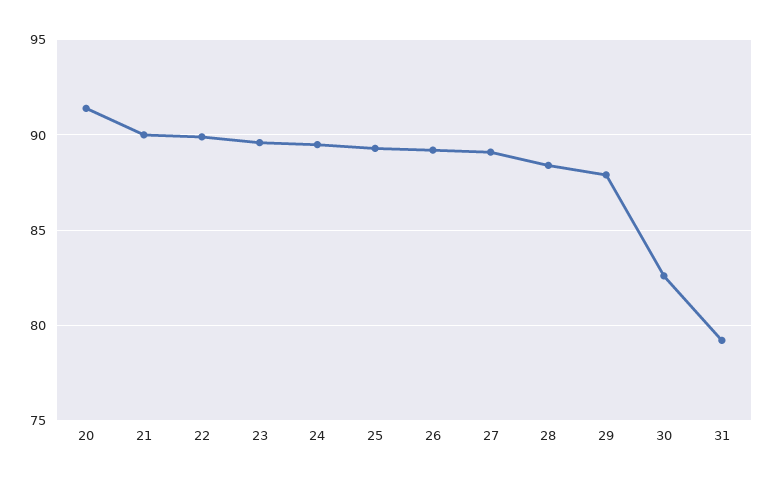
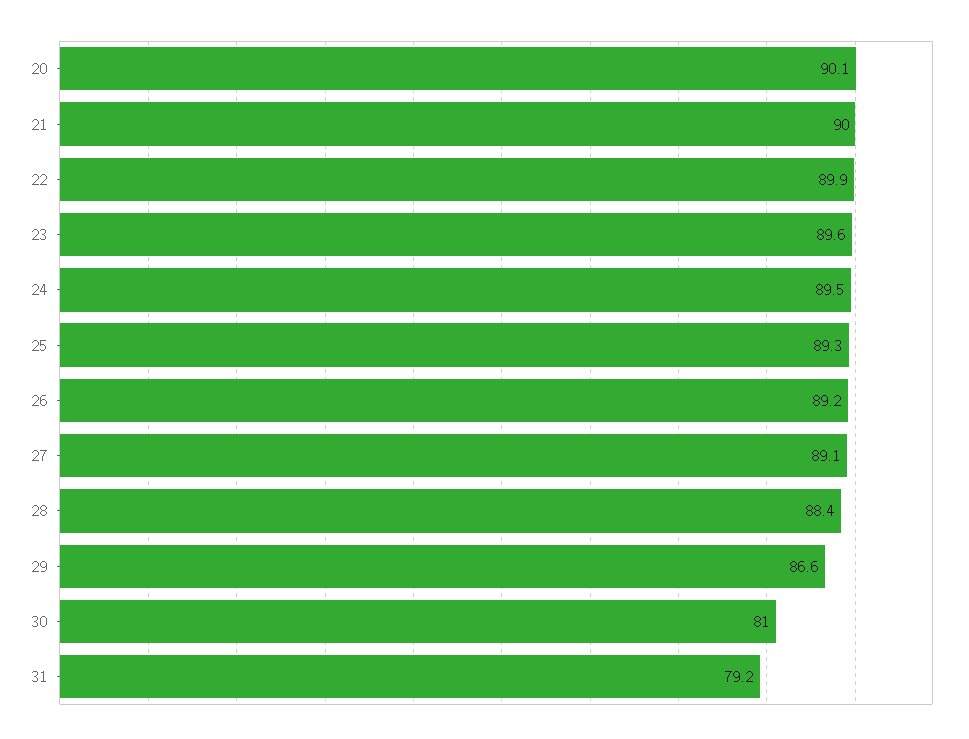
  {
-   "20": 91.5,
+   "20": 90.1,
    "21": 90,
    "22": 89.9,
    "23": 89.6,
    "24": 89.5,
    "25": 89.3,
    "26": 89.2,
    "27": 89.1,
    "28": 88.4,
-   "29": 88,
+   "29": 86.6,
-   "30": 82.5,
+   "30": 81,
    "31": 79.2
  }

